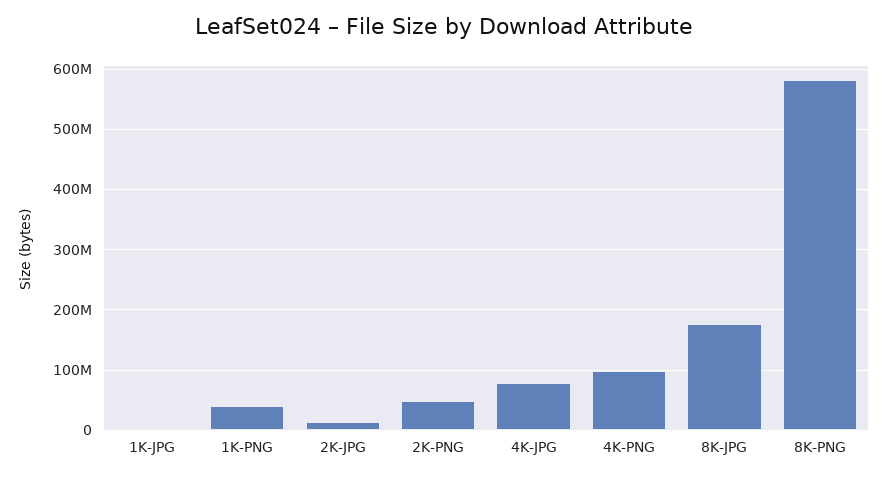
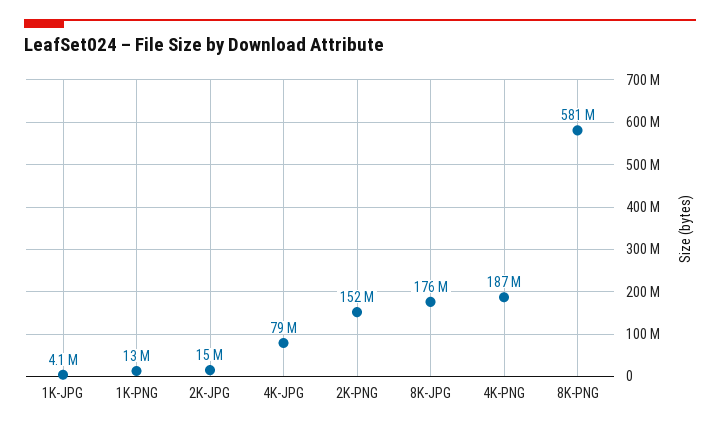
  {
    "1K-JPG": 4100000,
-   "1K-PNG": 40000000,
+   "1K-PNG": 13000000,
    "2K-JPG": 15000000,
-   "2K-PNG": 50000000,
+   "2K-PNG": 152000000,
    "4K-JPG": 79000000,
-   "4K-PNG": 100000000,
+   "4K-PNG": 187000000,
    "8K-JPG": 176000000,
    "8K-PNG": 581000000
  }

